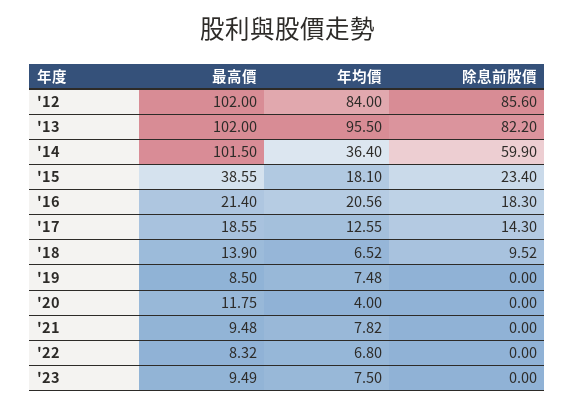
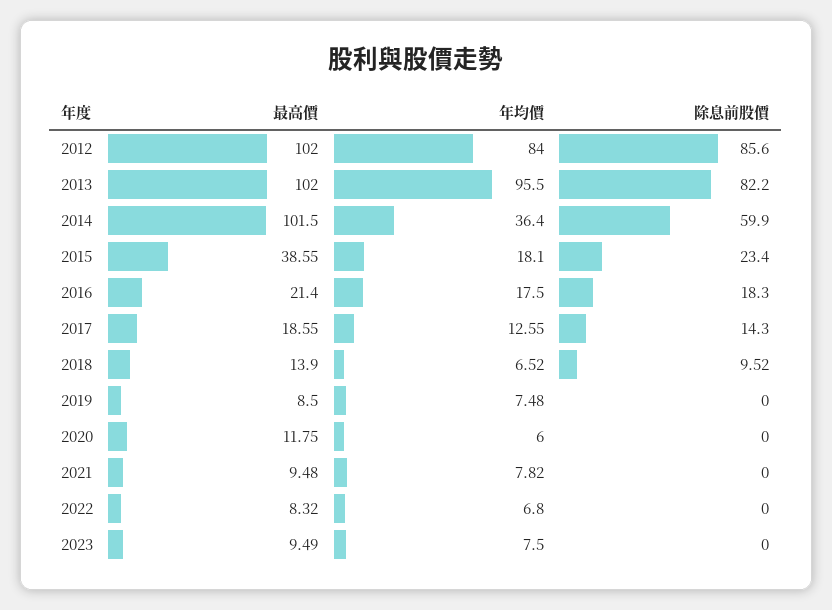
  {
    "最高價": {
      "'12": 102,
      "'13": 102,
      "'14": 101.5,
      "'15": 38.55,
      "'16": 21.4,
      "'17": 18.55,
      "'18": 13.9,
      "'19": 8.5,
      "'20": 11.75,
      "'21": 9.48,
      "'22": 8.32,
      "'23": 9.49
    },
    "年均價": {
      "'12": 84,
      "'13": 95.5,
      "'14": 36.4,
      "'15": 18.1,
-     "'16": 20.56,
+     "'16": 17.5,
      "'17": 12.55,
      "'18": 6.52,
      "'19": 7.48,
-     "'20": 4,
+     "'20": 6,
      "'21": 7.82,
      "'22": 6.8,
      "'23": 7.5
    },
    "除息前股價": {
      "'12": 85.6,
      "'13": 82.2,
      "'14": 59.9,
      "'15": 23.4,
      "'16": 18.3,
      "'17": 14.3,
      "'18": 9.52,
      "'19": 0,
      "'20": 0,
      "'21": 0,
      "'22": 0,
      "'23": 0
    }
  }

